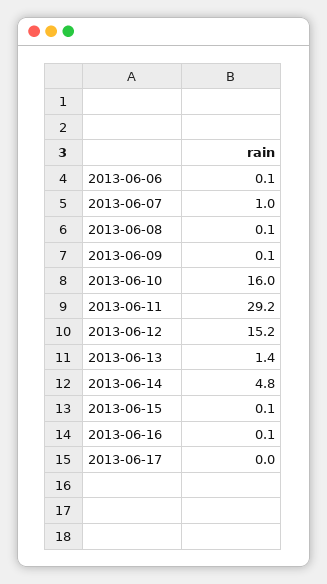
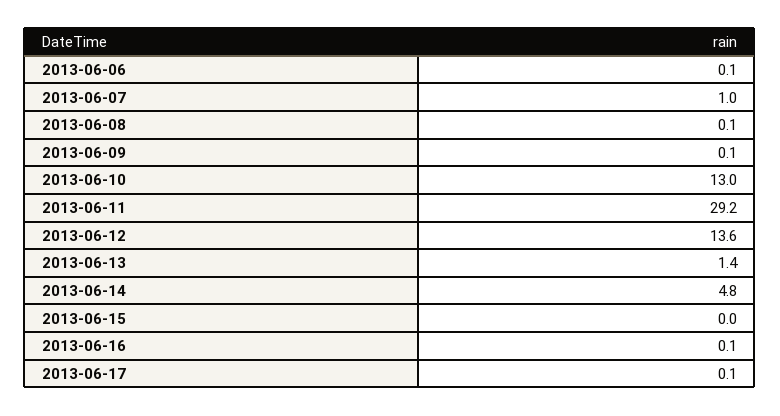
  {
    "2013-06-06": 0.1,
    "2013-06-07": 1,
    "2013-06-08": 0.1,
    "2013-06-09": 0.1,
-   "2013-06-10": 16,
+   "2013-06-10": 13,
    "2013-06-11": 29.2,
-   "2013-06-12": 15.2,
+   "2013-06-12": 13.6,
    "2013-06-13": 1.4,
    "2013-06-14": 4.8,
-   "2013-06-15": 0.1,
+   "2013-06-15": 0,
    "2013-06-16": 0.1,
-   "2013-06-17": 0
+   "2013-06-17": 0.1
  }

